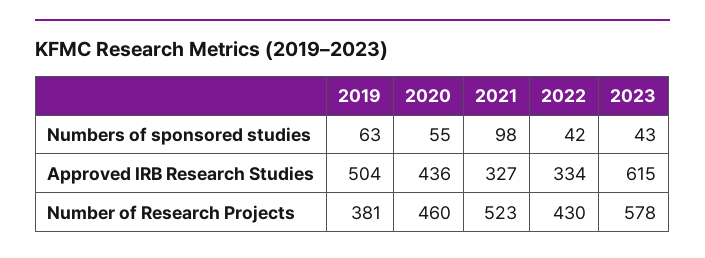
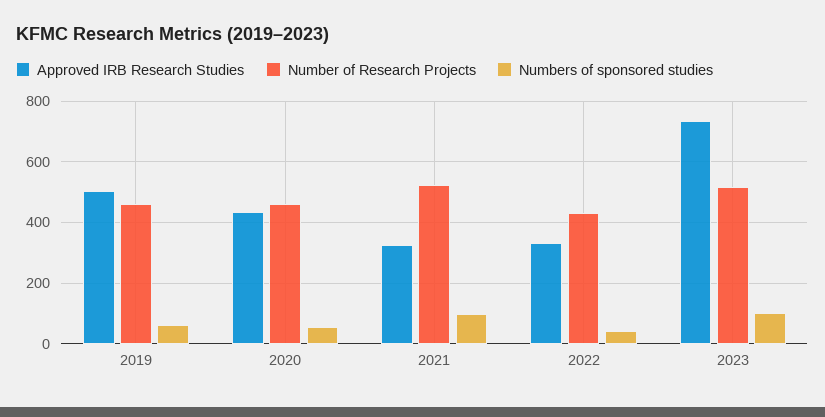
  {
    "Numbers of sponsored studies": {
      "2019": 63,
      "2020": 55,
      "2021": 98,
      "2022": 42,
-     "2023": 43
+     "2023": 100
    },
    "Approved IRB Research Studies": {
      "2019": 504,
      "2020": 436,
      "2021": 327,
      "2022": 334,
-     "2023": 615
+     "2023": 740
    },
    "Number of Research Projects": {
-     "2019": 381,
+     "2019": 460,
      "2020": 460,
      "2021": 523,
      "2022": 430,
-     "2023": 578
+     "2023": 520
    }
  }

